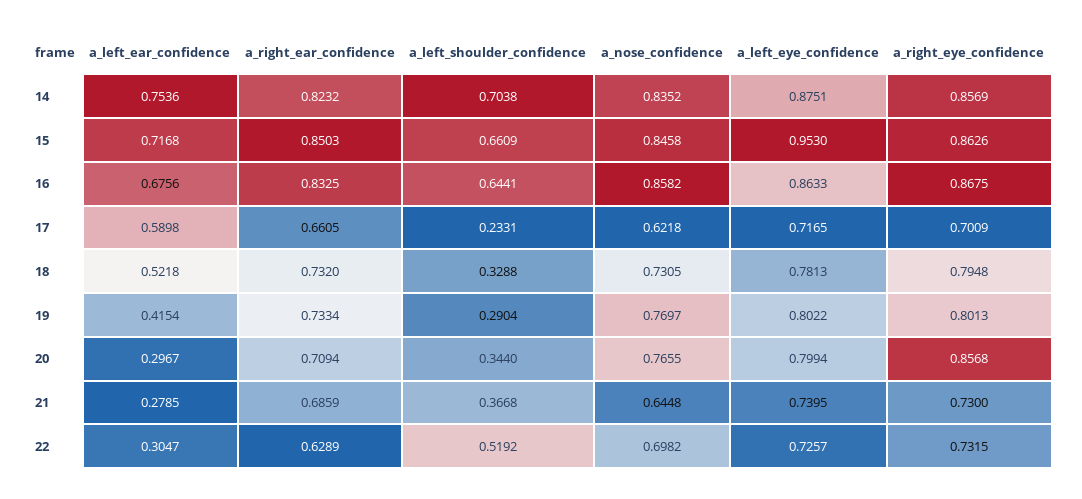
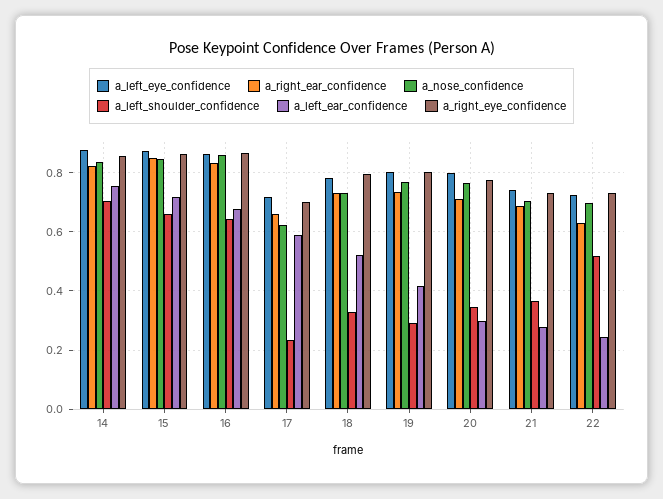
  {
    "a_left_ear_confidence": {
      "14": 0.7536,
      "15": 0.7168,
      "16": 0.6756,
      "17": 0.5898,
      "18": 0.5218,
      "19": 0.4154,
      "20": 0.2967,
      "21": 0.2785,
-     "22": 0.3047
+     "22": 0.25
    },
    "a_right_ear_confidence": {
      "14": 0.8232,
      "15": 0.8503,
      "16": 0.8325,
      "17": 0.6605,
      "18": 0.732,
      "19": 0.7334,
      "20": 0.7094,
      "21": 0.6859,
      "22": 0.6289
    },
    "a_left_shoulder_confidence": {
      "14": 0.7038,
      "15": 0.6609,
      "16": 0.6441,
      "17": 0.2331,
      "18": 0.3288,
      "19": 0.2904,
      "20": 0.344,
      "21": 0.3668,
      "22": 0.5192
    },
    "a_nose_confidence": {
      "14": 0.8352,
      "15": 0.8458,
      "16": 0.8582,
      "17": 0.6218,
      "18": 0.7305,
      "19": 0.7697,
      "20": 0.7655,
-     "21": 0.6448,
+     "21": 0.7,
      "22": 0.6982
    },
    "a_left_eye_confidence": {
      "14": 0.8751,
-     "15": 0.953,
+     "15": 0.875,
      "16": 0.8633,
      "17": 0.7165,
      "18": 0.7813,
      "19": 0.8022,
      "20": 0.7994,
      "21": 0.7395,
      "22": 0.7257
    },
    "a_right_eye_confidence": {
      "14": 0.8569,
      "15": 0.8626,
      "16": 0.8675,
      "17": 0.7009,
      "18": 0.7948,
      "19": 0.8013,
-     "20": 0.8568,
+     "20": 0.775,
      "21": 0.73,
      "22": 0.7315
    }
  }

